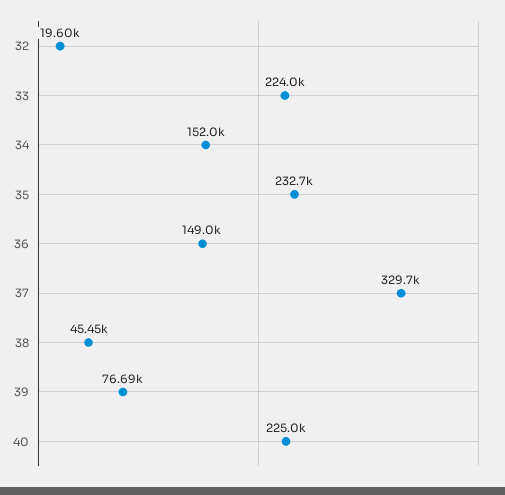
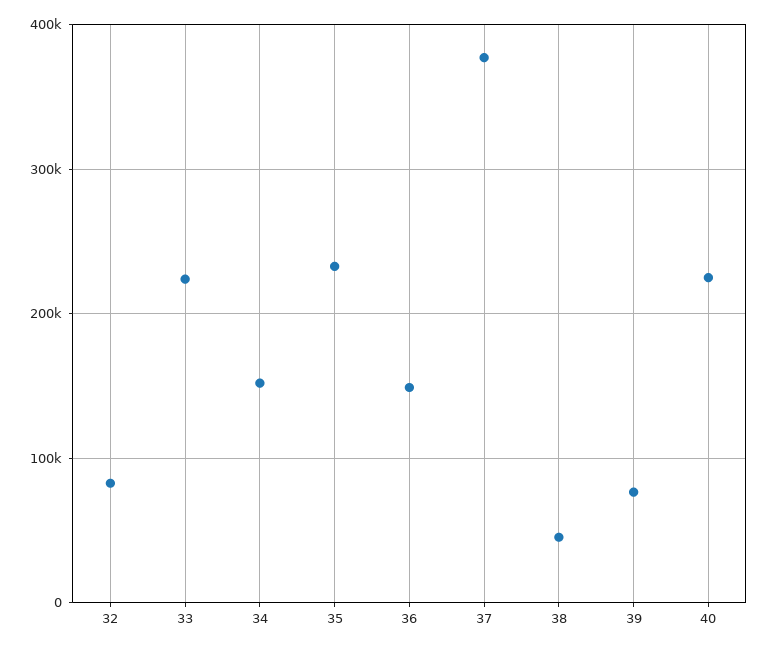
  {
-   "32": 19600,
+   "32": 80000,
    "33": 224000,
    "34": 152000,
    "35": 232700,
    "36": 149000,
-   "37": 329700,
+   "37": 380000,
    "38": 45450,
    "39": 76690,
    "40": 225000
  }

